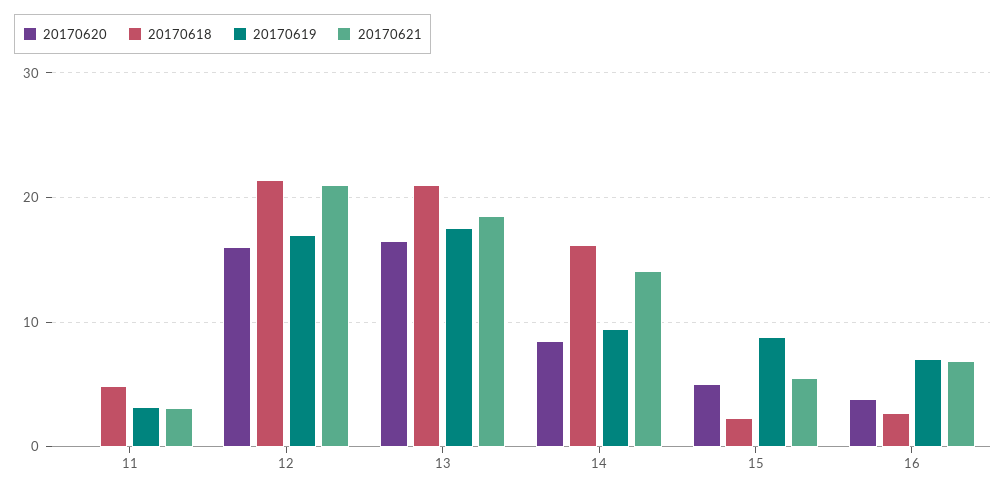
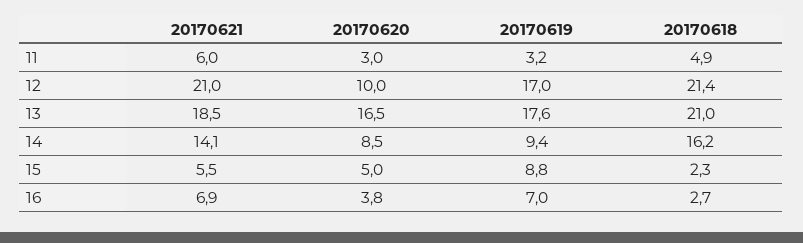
  {
    "20170620": {
-     "11": 0,
+     "11": 3,
-     "12": 16,
+     "12": 10,
      "13": 16.5,
      "14": 8.5,
      "15": 5,
      "16": 3.8
    },
    "20170618": {
      "11": 4.9,
      "12": 21.4,
      "13": 21,
      "14": 16.2,
      "15": 2.3,
      "16": 2.7
    },
    "20170619": {
      "11": 3.2,
      "12": 17,
      "13": 17.6,
      "14": 9.4,
      "15": 8.8,
      "16": 7
    },
    "20170621": {
-     "11": 3,
+     "11": 6,
      "12": 21,
      "13": 18.5,
      "14": 14.1,
      "15": 5.5,
      "16": 6.9
    }
  }

